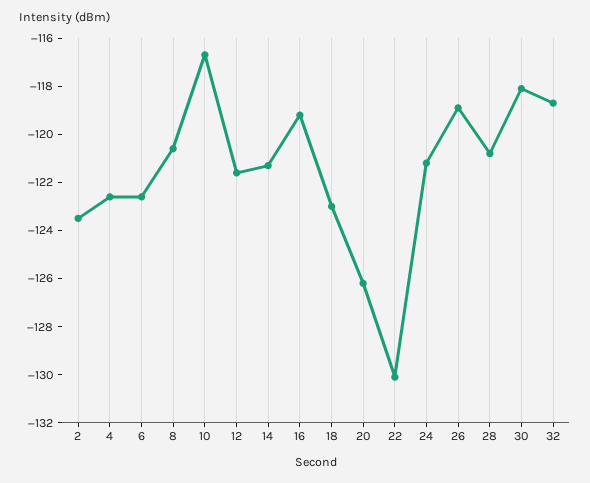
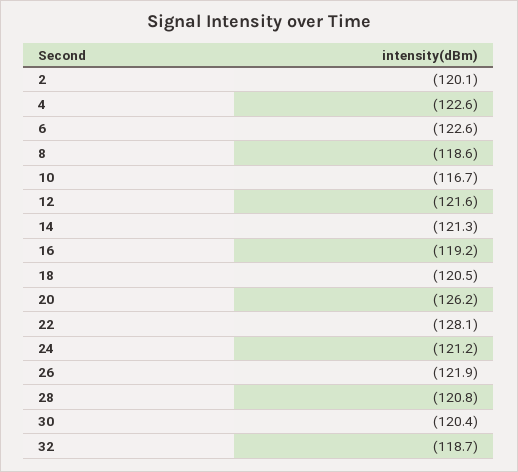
  {
-   "2": -123.5,
+   "2": -120.1,
    "4": -122.6,
    "6": -122.6,
-   "8": -120.5,
+   "8": -118.6,
    "10": -116.7,
    "12": -121.6,
    "14": -121.3,
    "16": -119.2,
-   "18": -123,
+   "18": -120.5,
    "20": -126.2,
-   "22": -130,
+   "22": -128.1,
    "24": -121.2,
-   "26": -119,
+   "26": -121.9,
    "28": -120.8,
-   "30": -118,
+   "30": -120.4,
    "32": -118.7
  }

